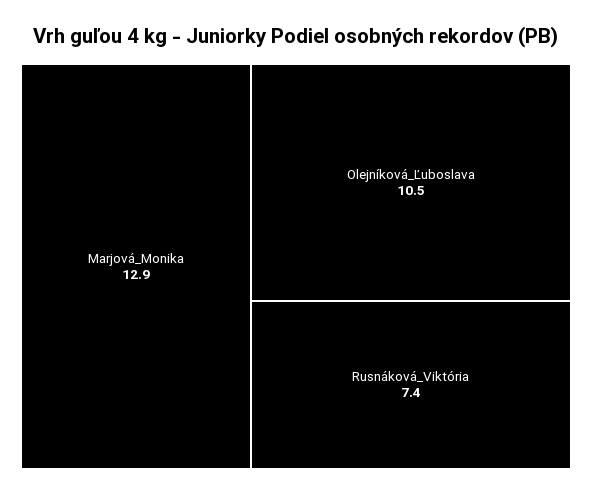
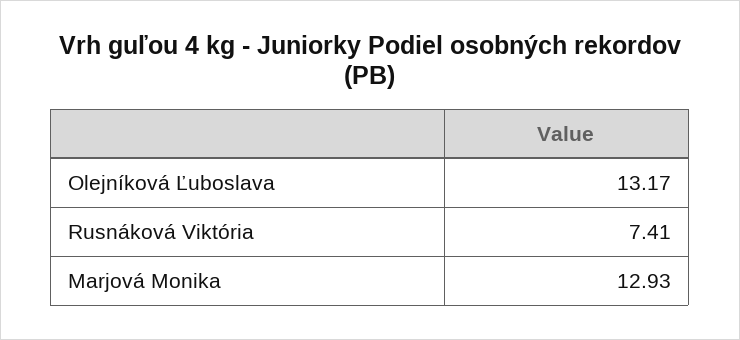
  {
    "Marjová_Monika": 12.93,
-   "Olejníková_Ľuboslava": 10.5,
+   "Olejníková_Ľuboslava": 13.17,
    "Rusnáková_Viktória": 7.41
  }

